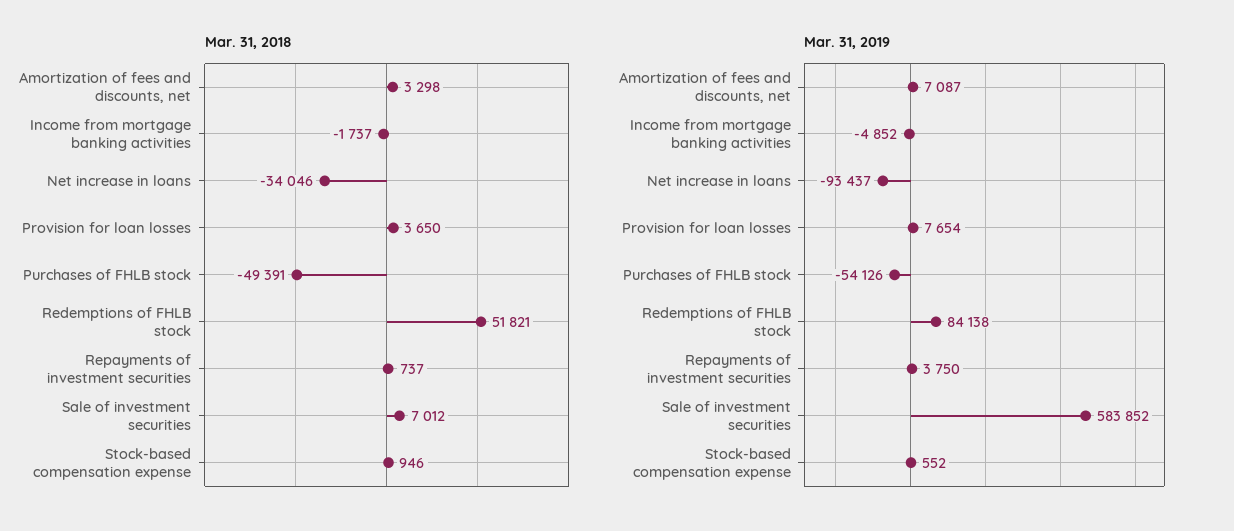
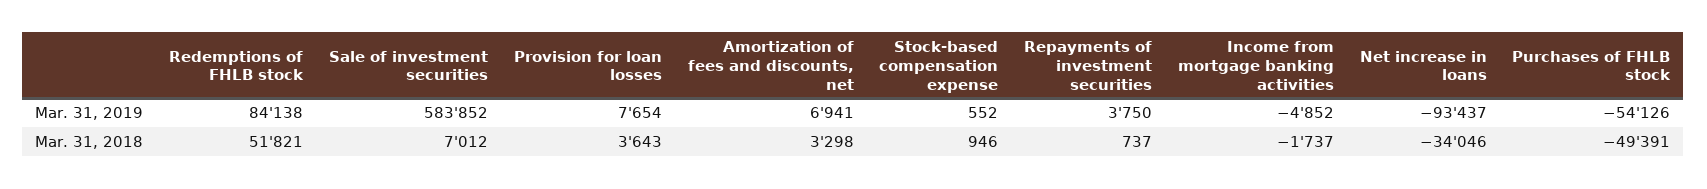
  {
    "Mar. 31, 2018": {
      "Amortization of fees and discounts, net": 3298,
      "Income from mortgage banking activities": -1737,
      "Net increase in loans": -34046,
-     "Provision for loan losses": 3650,
+     "Provision for loan losses": 3643,
      "Purchases of FHLB stock": -49391,
      "Redemptions of FHLB stock": 51821,
      "Repayments of investment securities": 737,
      "Sale of investment securities": 7012,
      "Stock-based compensation expense": 946
    },
    "Mar. 31, 2019": {
-     "Amortization of fees and discounts, net": 7087,
+     "Amortization of fees and discounts, net": 6941,
      "Income from mortgage banking activities": -4852,
      "Net increase in loans": -93437,
      "Provision for loan losses": 7654,
      "Purchases of FHLB stock": -54126,
      "Redemptions of FHLB stock": 84138,
      "Repayments of investment securities": 3750,
      "Sale of investment securities": 583852,
      "Stock-based compensation expense": 552
    }
  }

